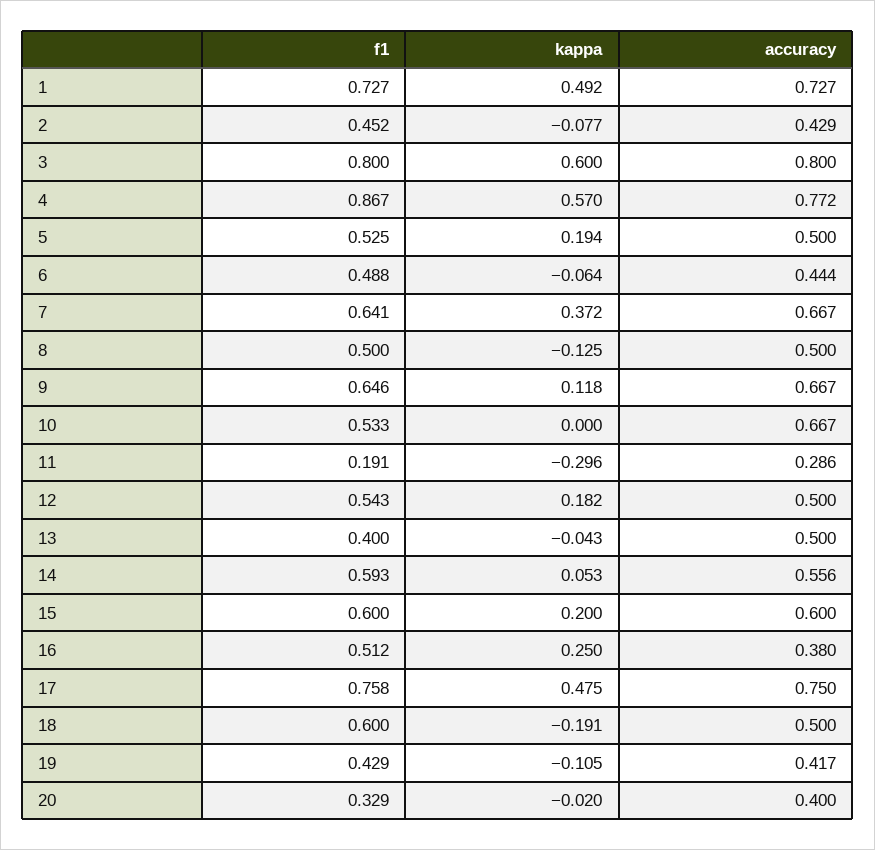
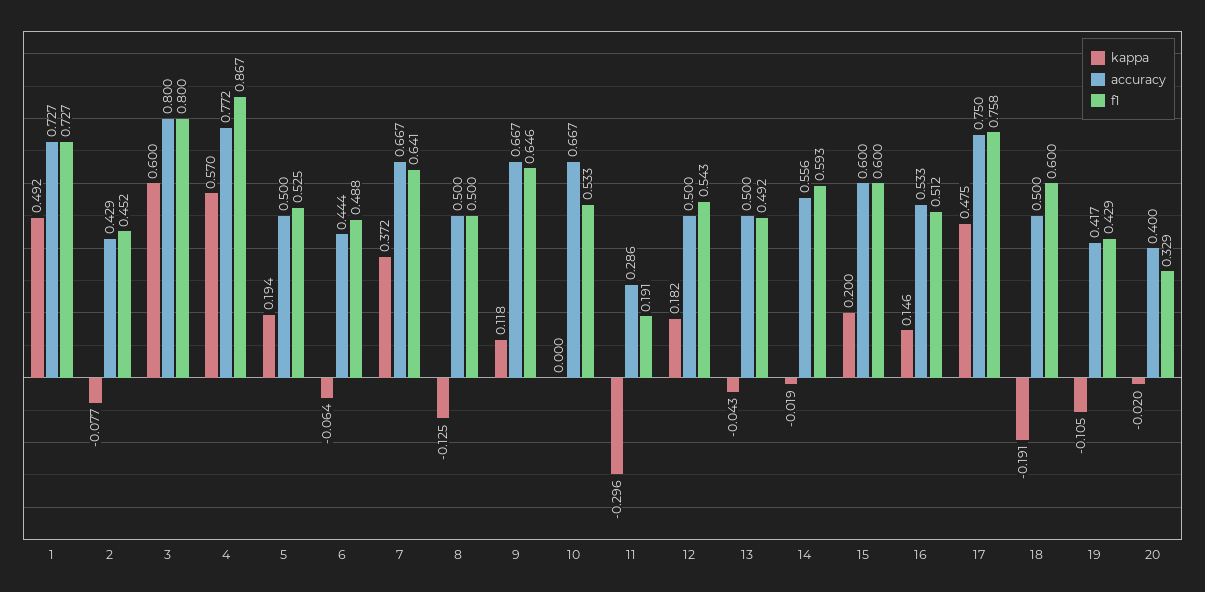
  {
    "f1": {
      "1": 0.727,
      "2": 0.452,
      "3": 0.8,
      "4": 0.867,
      "5": 0.525,
      "6": 0.488,
      "7": 0.641,
      "8": 0.5,
      "9": 0.646,
      "10": 0.533,
      "11": 0.191,
      "12": 0.543,
-     "13": 0.4,
+     "13": 0.492,
      "14": 0.593,
      "15": 0.6,
      "16": 0.512,
      "17": 0.758,
      "18": 0.6,
      "19": 0.429,
      "20": 0.329
    },
    "kappa": {
      "1": 0.492,
      "2": -0.077,
      "3": 0.6,
      "4": 0.57,
      "5": 0.194,
      "6": -0.064,
      "7": 0.372,
      "8": -0.125,
      "9": 0.118,
      "10": 0,
      "11": -0.296,
      "12": 0.182,
      "13": -0.043,
-     "14": 0.053,
+     "14": -0.019,
      "15": 0.2,
-     "16": 0.25,
+     "16": 0.146,
      "17": 0.475,
      "18": -0.191,
      "19": -0.105,
      "20": -0.02
    },
    "accuracy": {
      "1": 0.727,
      "2": 0.429,
      "3": 0.8,
      "4": 0.772,
      "5": 0.5,
      "6": 0.444,
      "7": 0.667,
      "8": 0.5,
      "9": 0.667,
      "10": 0.667,
      "11": 0.286,
      "12": 0.5,
      "13": 0.5,
      "14": 0.556,
      "15": 0.6,
-     "16": 0.38,
+     "16": 0.533,
      "17": 0.75,
      "18": 0.5,
      "19": 0.417,
      "20": 0.4
    }
  }

